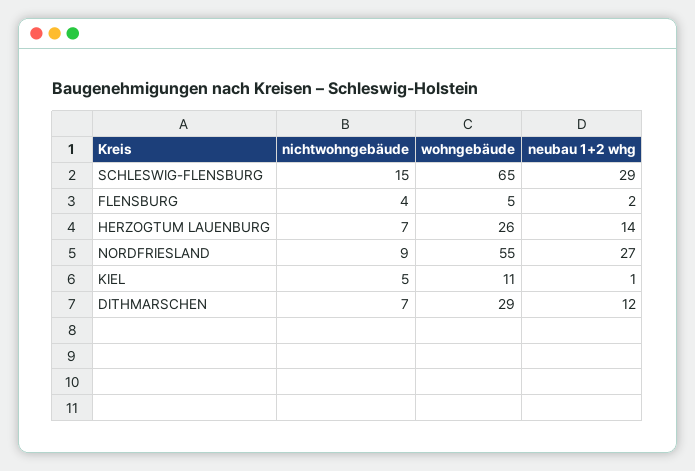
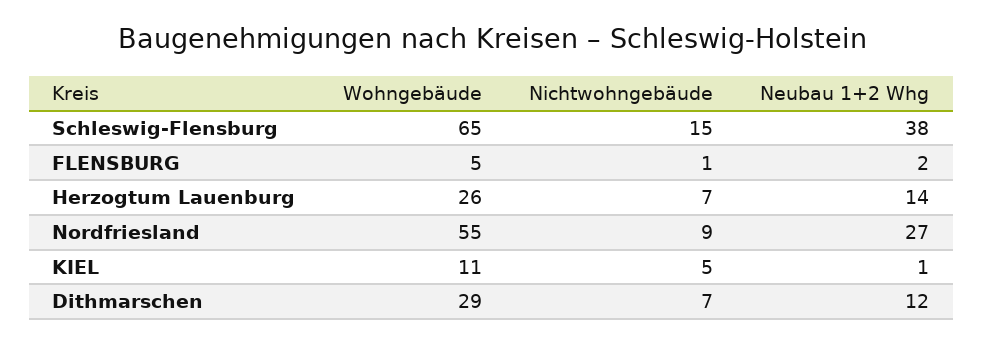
  {
    "nichtwohngebäude": {
      "SCHLESWIG-FLENSBURG": 15,
-     "FLENSBURG": 4,
+     "FLENSBURG": 1,
      "HERZOGTUM LAUENBURG": 7,
      "NORDFRIESLAND": 9,
      "KIEL": 5,
      "DITHMARSCHEN": 7
    },
    "wohngebäude": {
      "SCHLESWIG-FLENSBURG": 65,
      "FLENSBURG": 5,
      "HERZOGTUM LAUENBURG": 26,
      "NORDFRIESLAND": 55,
      "KIEL": 11,
      "DITHMARSCHEN": 29
    },
    "neubau 1+2 whg": {
-     "SCHLESWIG-FLENSBURG": 29,
+     "SCHLESWIG-FLENSBURG": 38,
      "FLENSBURG": 2,
      "HERZOGTUM LAUENBURG": 14,
      "NORDFRIESLAND": 27,
      "KIEL": 1,
      "DITHMARSCHEN": 12
    }
  }

